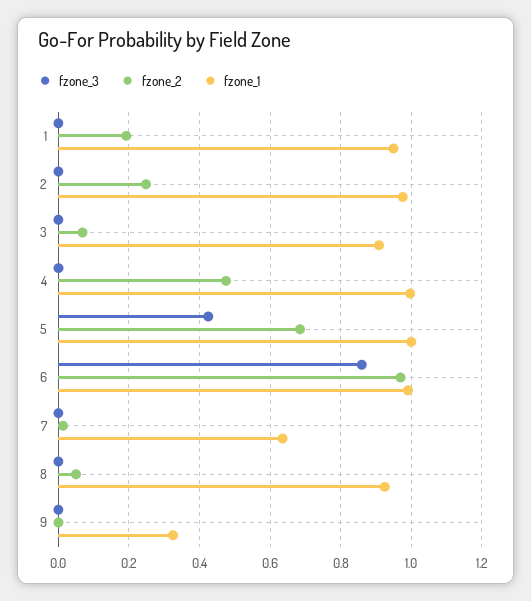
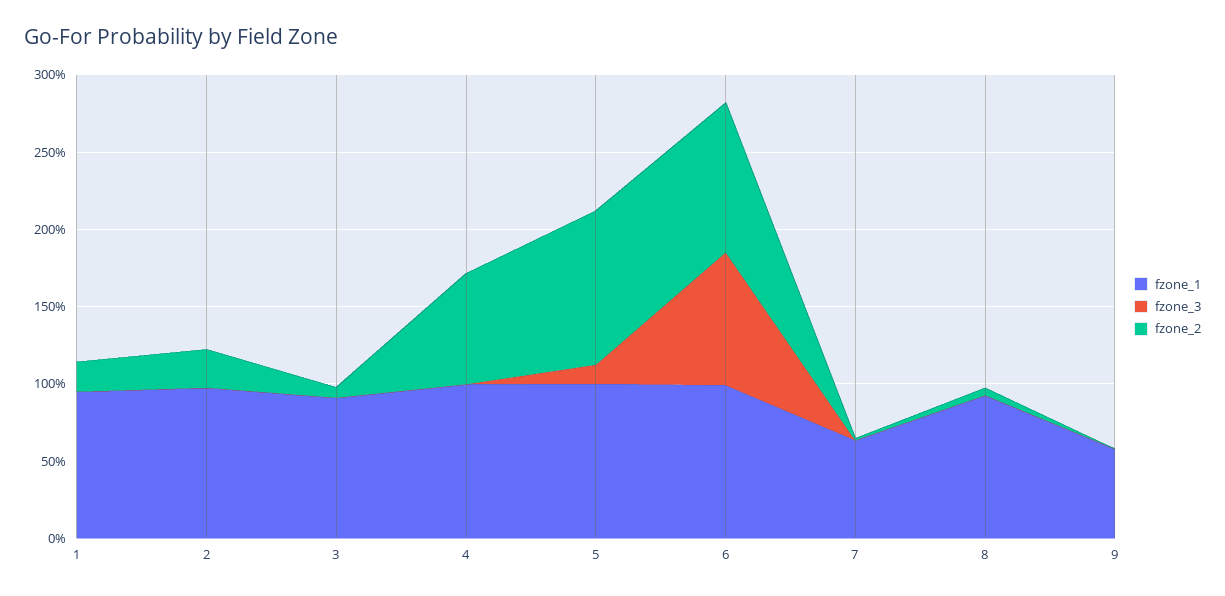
  {
    "fzone_3": {
      "1": 0,
      "2": 0,
      "3": 0,
      "4": 0,
-     "5": 0.42,
+     "5": 0.1,
      "6": 0.86,
      "7": 0,
      "8": 0,
      "9": 0
    },
    "fzone_2": {
      "1": 0.2,
      "2": 0.24,
      "3": 0.06,
-     "4": 0.48,
+     "4": 0.7,
-     "5": 0.68,
+     "5": 1,
      "6": 0.96,
      "7": 0.02,
      "8": 0.06,
      "9": 0
    },
    "fzone_1": {
      "1": 0.96,
      "2": 0.98,
      "3": 0.9,
      "4": 1,
      "5": 1,
      "6": 1,
      "7": 0.64,
      "8": 0.92,
-     "9": 0.32
+     "9": 0.6
    }
  }

